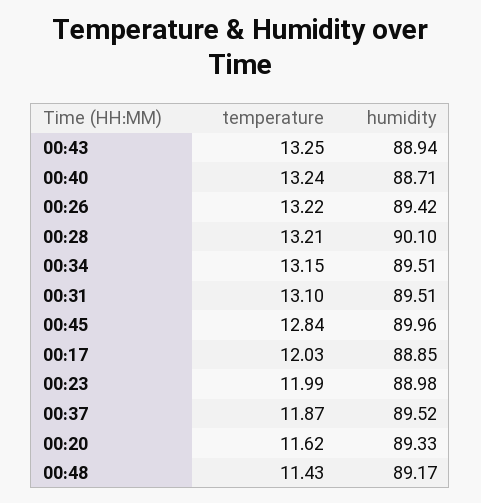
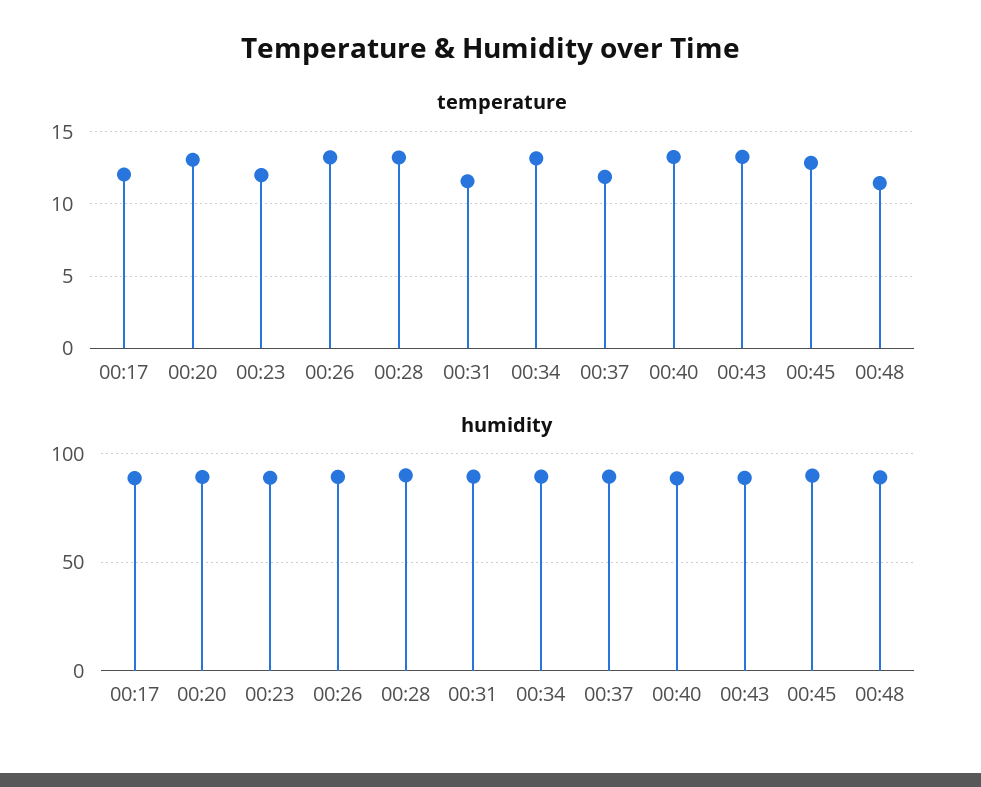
  {
    "temperature": {
      "00:43": 13.25,
      "00:40": 13.24,
      "00:26": 13.22,
      "00:28": 13.21,
      "00:34": 13.15,
-     "00:31": 13.1,
+     "00:31": 11.5,
      "00:45": 12.84,
      "00:17": 12.03,
      "00:23": 11.99,
      "00:37": 11.87,
-     "00:20": 11.62,
+     "00:20": 13,
      "00:48": 11.43
    },
    "humidity": {
      "00:43": 88.94,
      "00:40": 88.71,
      "00:26": 89.42,
      "00:28": 90.1,
      "00:34": 89.51,
      "00:31": 89.51,
      "00:45": 89.96,
      "00:17": 88.85,
      "00:23": 88.98,
      "00:37": 89.52,
      "00:20": 89.33,
      "00:48": 89.17
    }
  }

